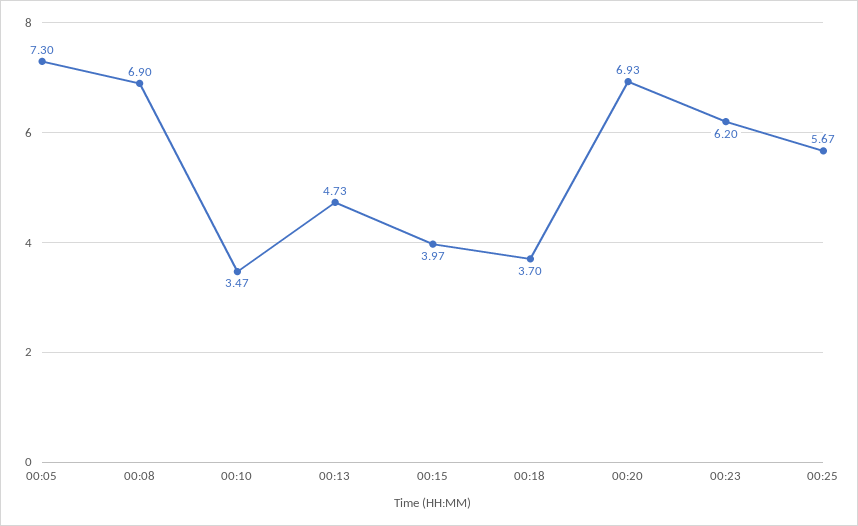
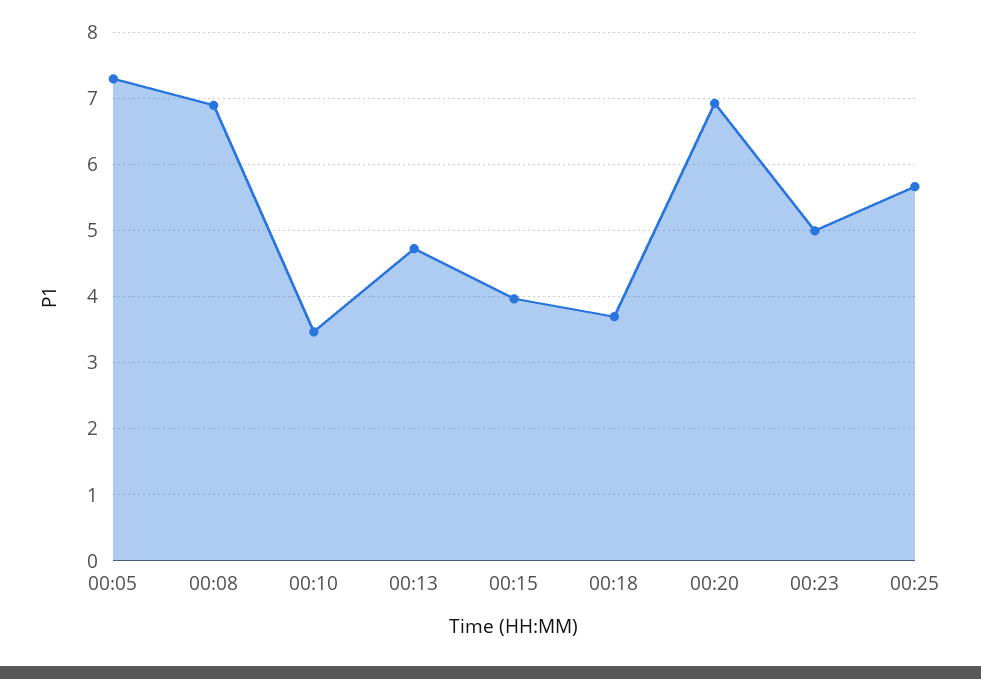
  {
    "00:05": 7.3,
    "00:08": 6.9,
    "00:10": 3.47,
    "00:13": 4.73,
    "00:15": 3.97,
    "00:18": 3.7,
    "00:20": 6.93,
-   "00:23": 6.2,
+   "00:23": 5,
    "00:25": 5.67
  }

